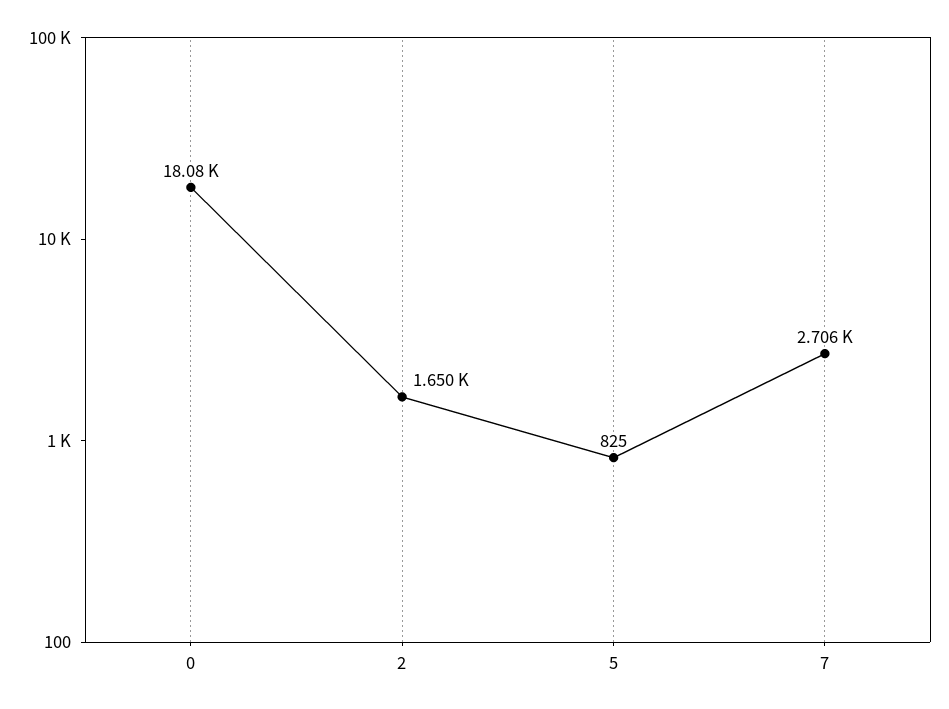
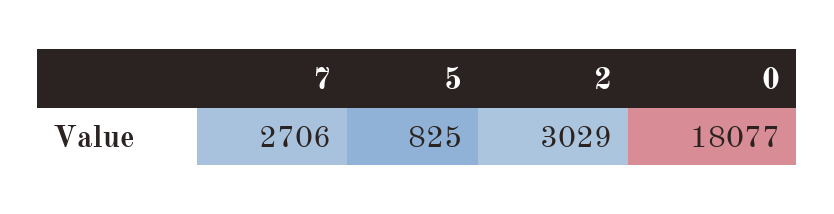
  {
    "0": 18077,
-   "2": 1650,
+   "2": 3029,
    "5": 825,
    "7": 2706
  }

